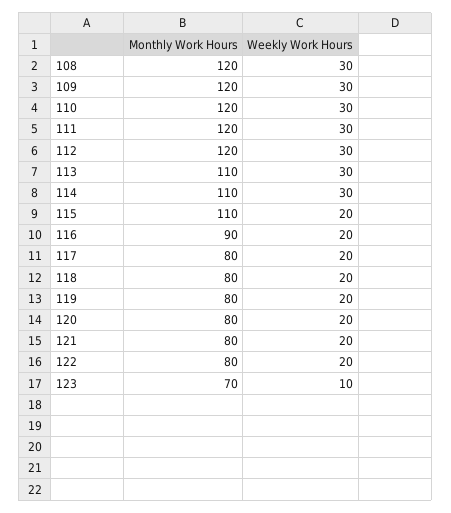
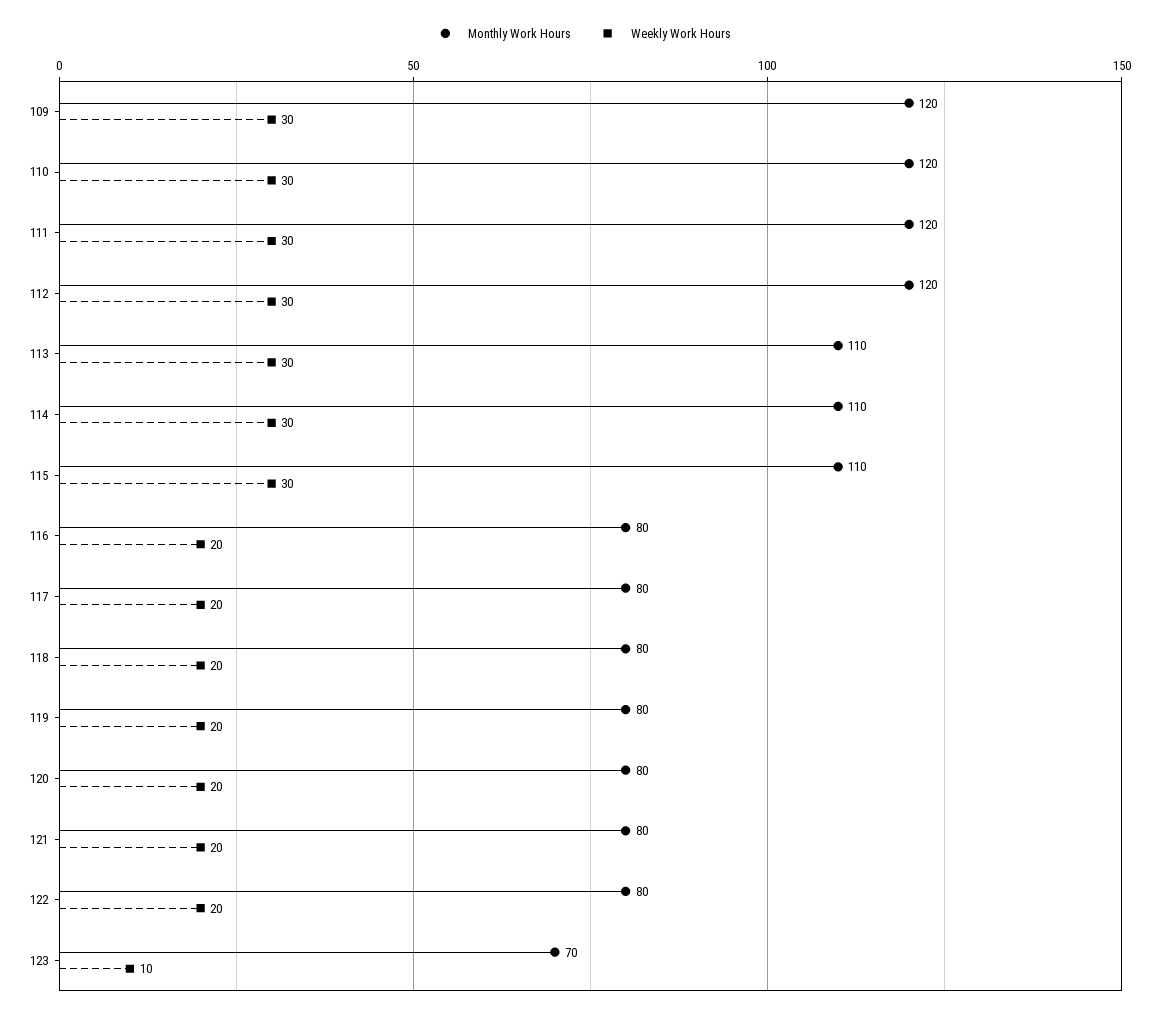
  {
    "Monthly Work Hours": {
-     "108": 120,
      "109": 120,
      "110": 120,
      "111": 120,
      "112": 120,
      "113": 110,
      "114": 110,
      "115": 110,
-     "116": 90,
+     "116": 80,
      "117": 80,
      "118": 80,
      "119": 80,
      "120": 80,
      "121": 80,
      "122": 80,
      "123": 70
    },
    "Weekly Work Hours": {
-     "108": 30,
      "109": 30,
      "110": 30,
      "111": 30,
      "112": 30,
      "113": 30,
      "114": 30,
-     "115": 20,
+     "115": 30,
      "116": 20,
      "117": 20,
      "118": 20,
      "119": 20,
      "120": 20,
      "121": 20,
      "122": 20,
      "123": 10
    }
  }

